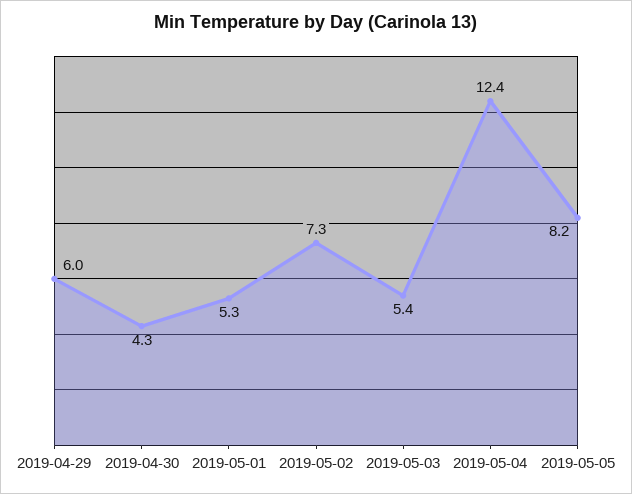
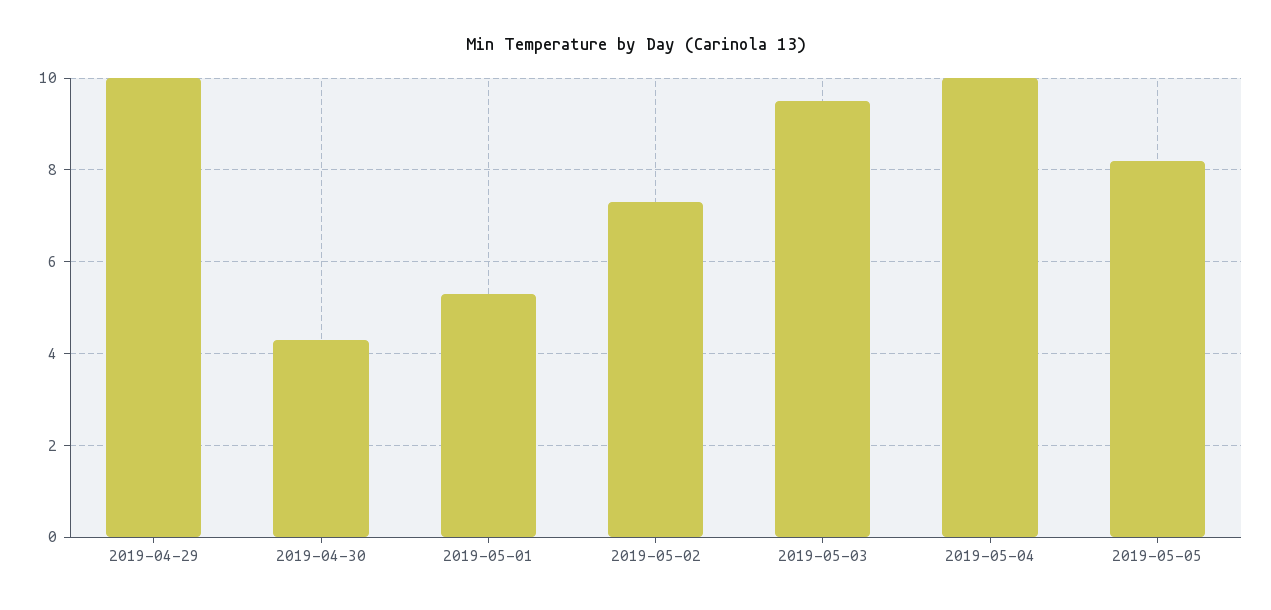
  {
-   "2019-04-29": 6,
+   "2019-04-29": 10,
    "2019-04-30": 4.3,
    "2019-05-01": 5.3,
    "2019-05-02": 7.3,
-   "2019-05-03": 5.4,
+   "2019-05-03": 9.5,
-   "2019-05-04": 12.4,
+   "2019-05-04": 10,
    "2019-05-05": 8.2
  }

